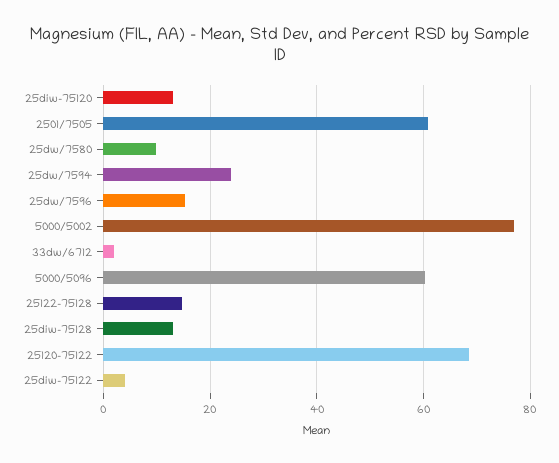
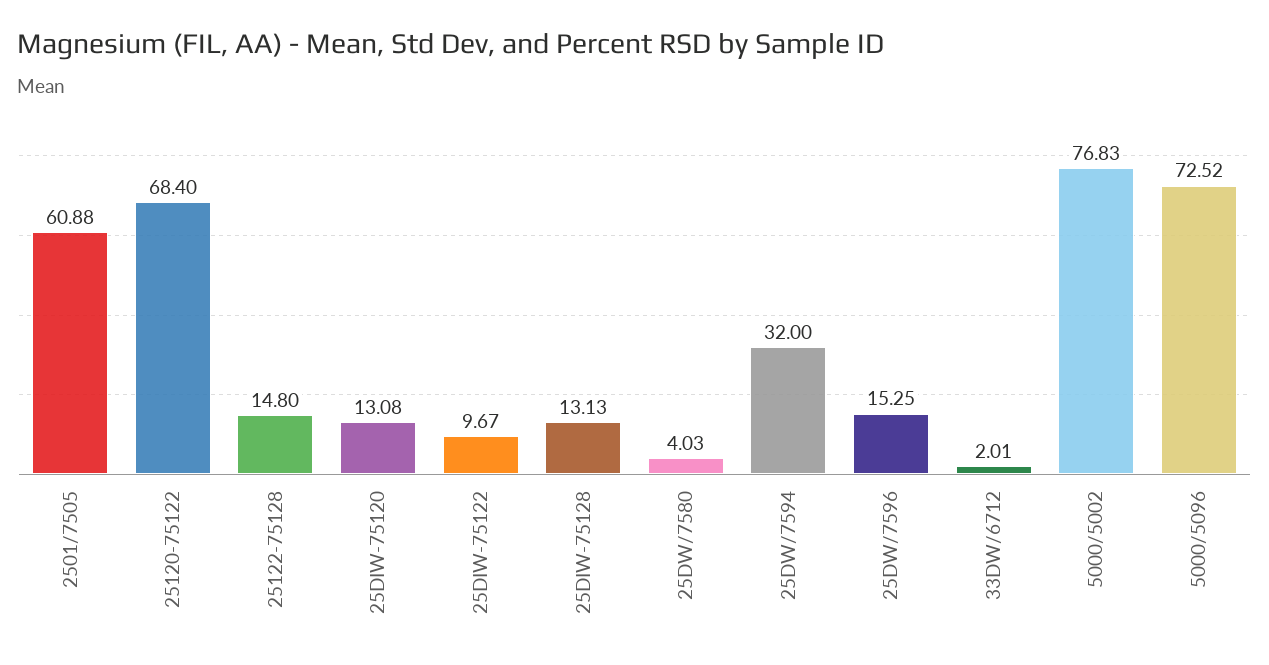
  {
    "25diw-75120": 13.08,
    "2501/7505": 60.88,
-   "25dw/7580": 10,
+   "25dw/7580": 4.03,
-   "25dw/7594": 24,
+   "25dw/7594": 32,
    "25dw/7596": 15.25,
    "5000/5002": 76.83,
    "33dw/6712": 2.01,
-   "5000/5096": 60,
+   "5000/5096": 72.52,
    "25122-75128": 14.8,
    "25diw-75128": 13.13,
    "25120-75122": 68.4,
-   "25diw-75122": 4
+   "25diw-75122": 9.67
  }

